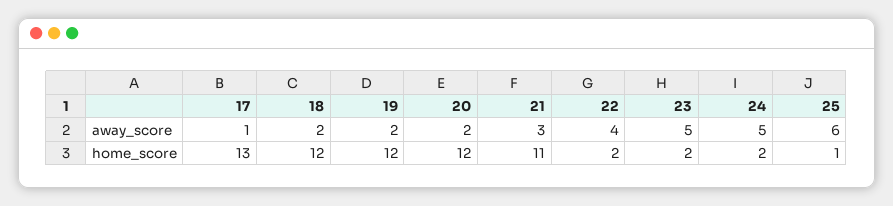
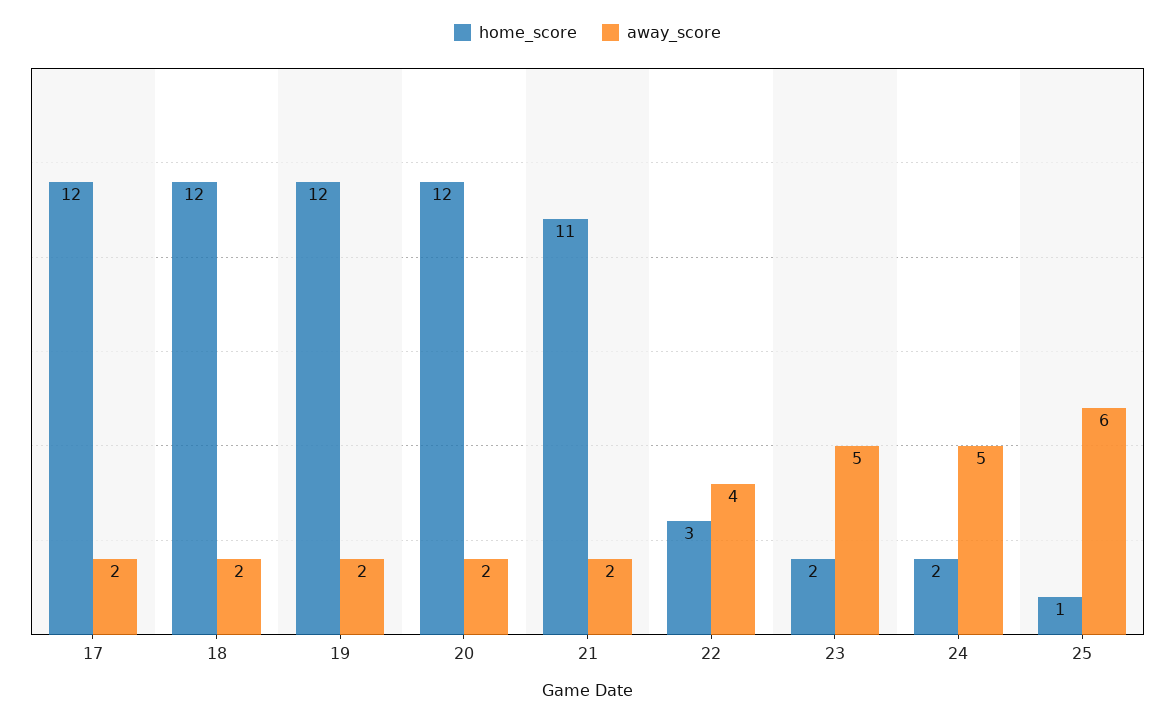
  {
    "away_score": {
-     "17": 1,
+     "17": 2,
      "18": 2,
      "19": 2,
      "20": 2,
-     "21": 3,
+     "21": 2,
      "22": 4,
      "23": 5,
      "24": 5,
      "25": 6
    },
    "home_score": {
-     "17": 13,
+     "17": 12,
      "18": 12,
      "19": 12,
      "20": 12,
      "21": 11,
-     "22": 2,
+     "22": 3,
      "23": 2,
      "24": 2,
      "25": 1
    }
  }

